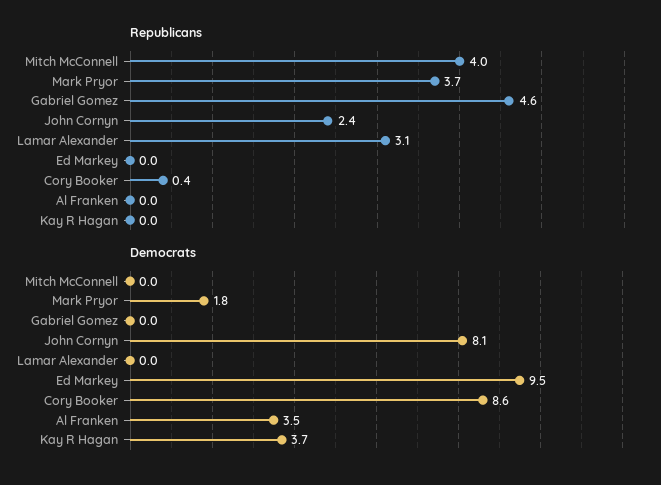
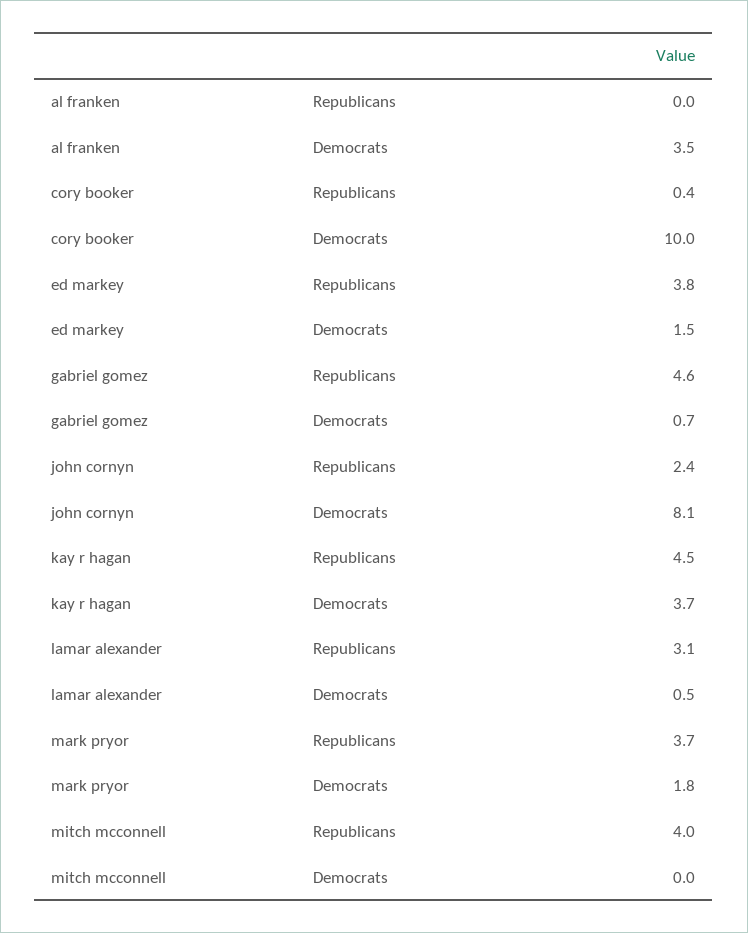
  {
    "Republicans": {
      "Mitch McConnell": 4,
      "Mark Pryor": 3.7,
      "Gabriel Gomez": 4.6,
      "John Cornyn": 2.4,
      "Lamar Alexander": 3.1,
-     "Ed Markey": 0,
+     "Ed Markey": 3.8,
      "Cory Booker": 0.4,
      "Al Franken": 0,
-     "Kay R Hagan": 0
+     "Kay R Hagan": 4.5
    },
    "Democrats": {
      "Mitch McConnell": 0,
      "Mark Pryor": 1.8,
-     "Gabriel Gomez": 0,
+     "Gabriel Gomez": 0.7,
      "John Cornyn": 8.1,
-     "Lamar Alexander": 0,
+     "Lamar Alexander": 0.5,
-     "Ed Markey": 9.5,
+     "Ed Markey": 1.5,
-     "Cory Booker": 8.6,
+     "Cory Booker": 10,
      "Al Franken": 3.5,
      "Kay R Hagan": 3.7
    }
  }

